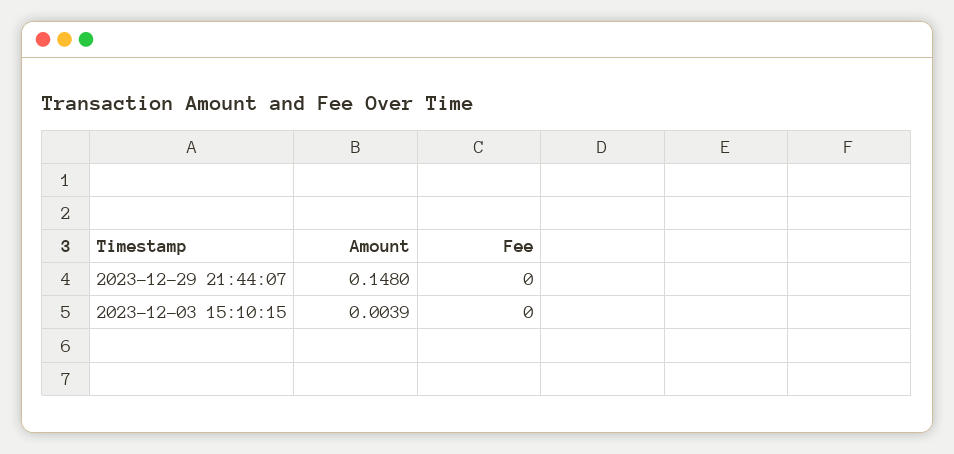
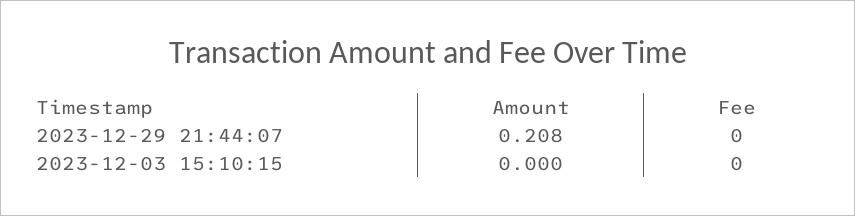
  {
    "Amount": {
-     "2023-12-29 21:44:07": 0.148,
+     "2023-12-29 21:44:07": 0.208,
-     "2023-12-03 15:10:15": 0.0039
+     "2023-12-03 15:10:15": 0
    },
    "Fee": {
      "2023-12-29 21:44:07": 0,
      "2023-12-03 15:10:15": 0
    }
  }

